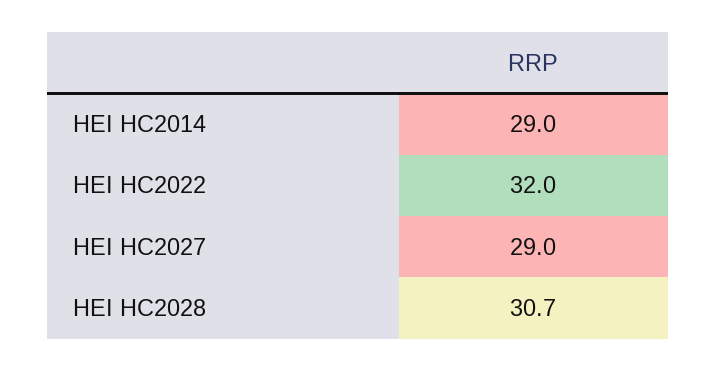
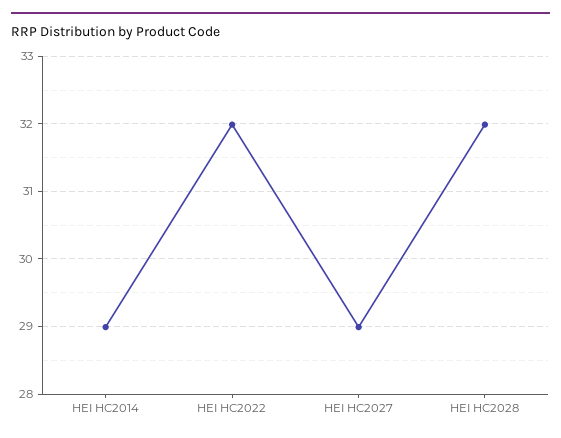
  {
    "HEI HC2014": 29,
    "HEI HC2022": 32,
    "HEI HC2027": 29,
-   "HEI HC2028": 30.7
+   "HEI HC2028": 32
  }

